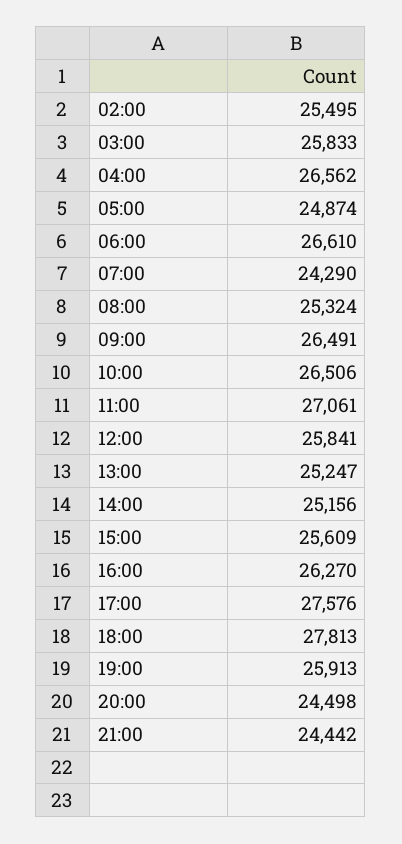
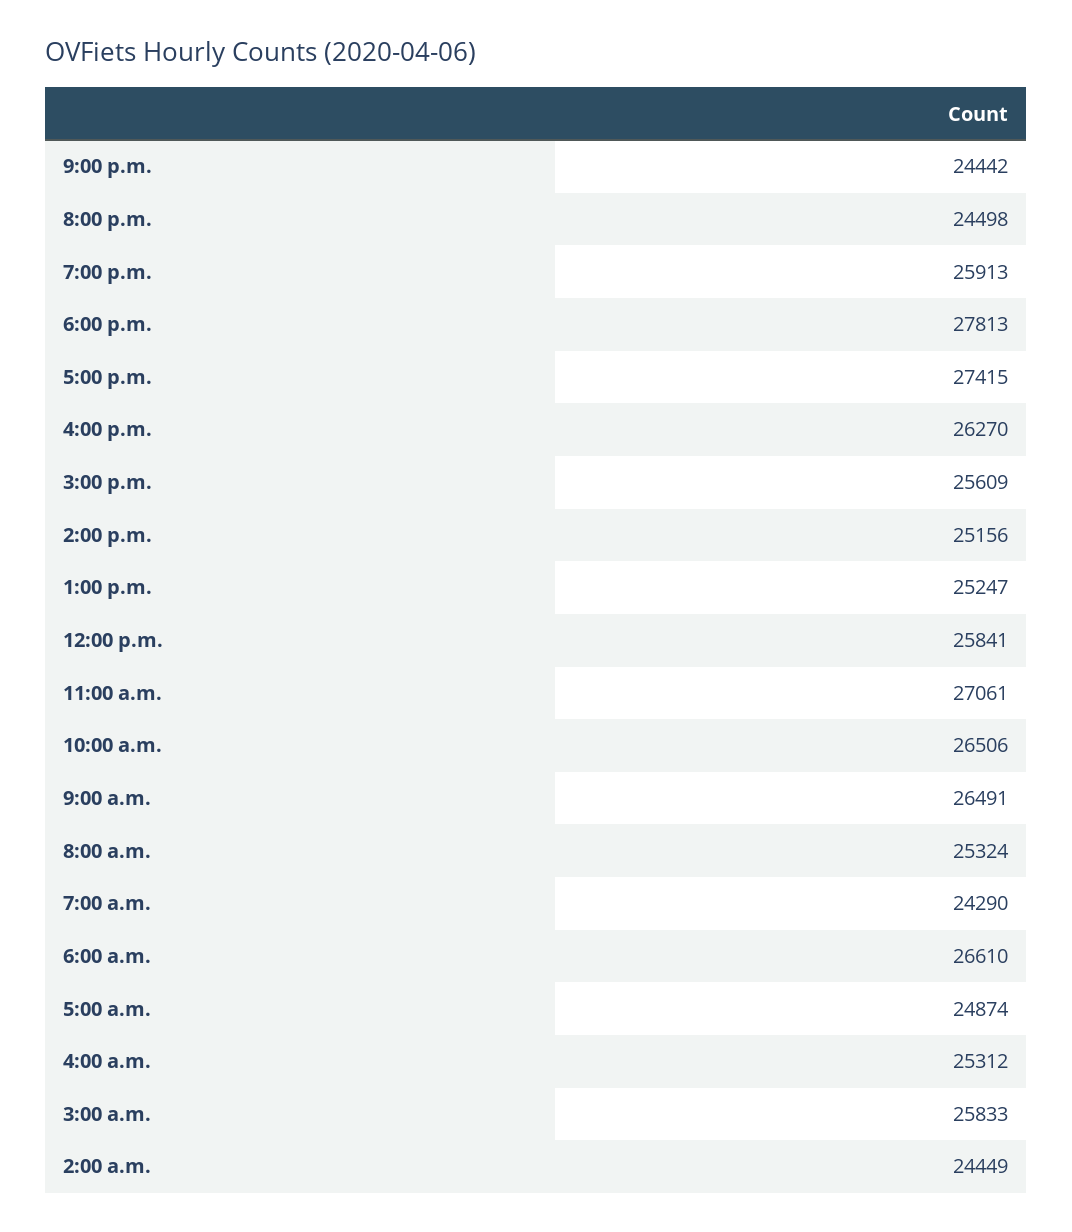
  {
-   "02:00": 25495,
+   "02:00": 24449,
    "03:00": 25833,
-   "04:00": 26562,
+   "04:00": 25312,
    "05:00": 24874,
    "06:00": 26610,
    "07:00": 24290,
    "08:00": 25324,
    "09:00": 26491,
    "10:00": 26506,
    "11:00": 27061,
    "12:00": 25841,
    "13:00": 25247,
    "14:00": 25156,
    "15:00": 25609,
    "16:00": 26270,
-   "17:00": 27576,
+   "17:00": 27415,
    "18:00": 27813,
    "19:00": 25913,
    "20:00": 24498,
    "21:00": 24442
  }

